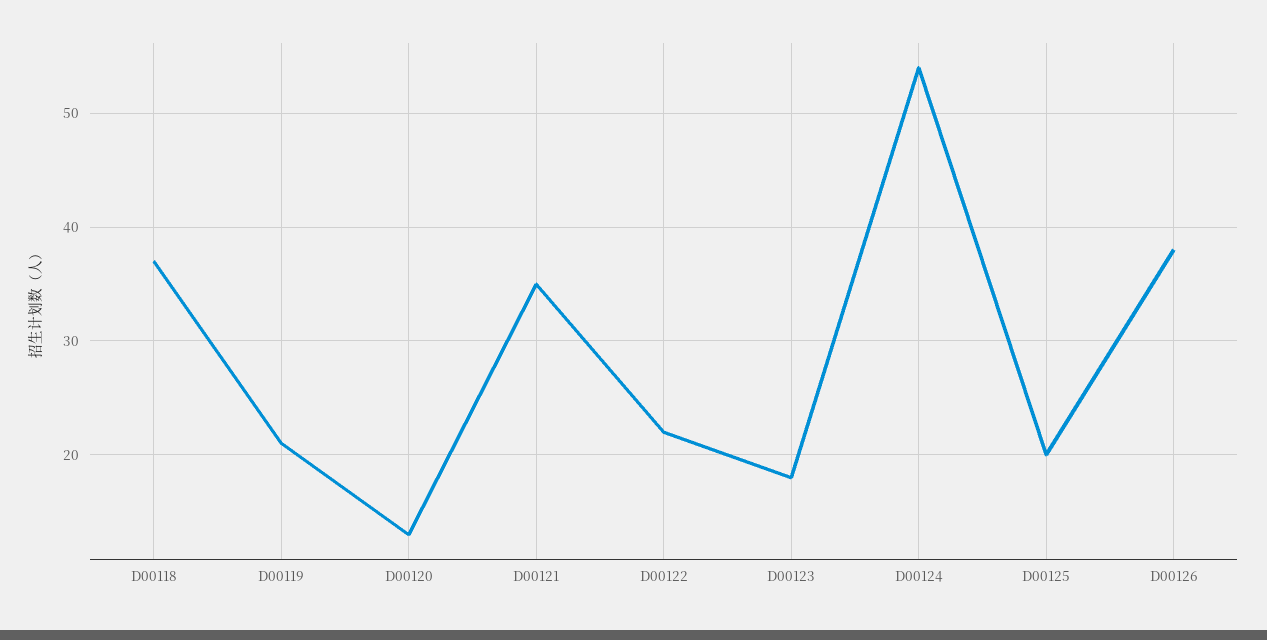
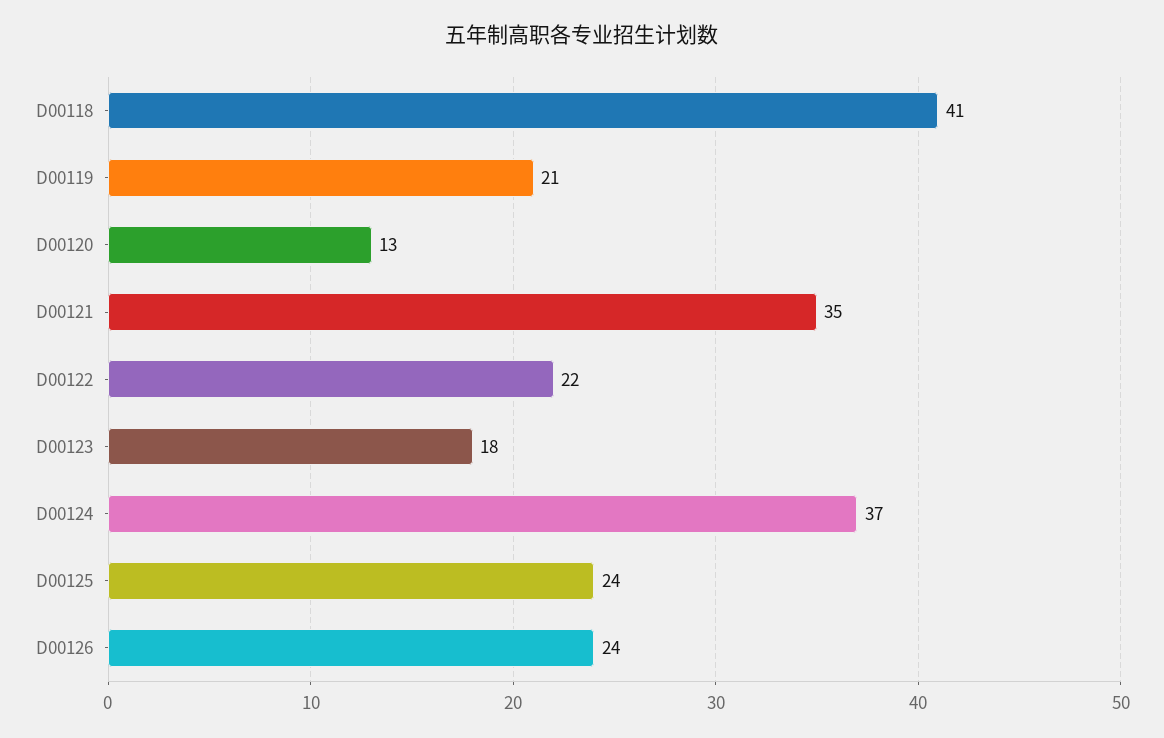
  {
-   "D00118": 37,
+   "D00118": 41,
    "D00119": 21,
    "D00120": 13,
    "D00121": 35,
    "D00122": 22,
    "D00123": 18,
-   "D00124": 54,
+   "D00124": 37,
-   "D00125": 20,
+   "D00125": 24,
-   "D00126": 38
+   "D00126": 24
  }

